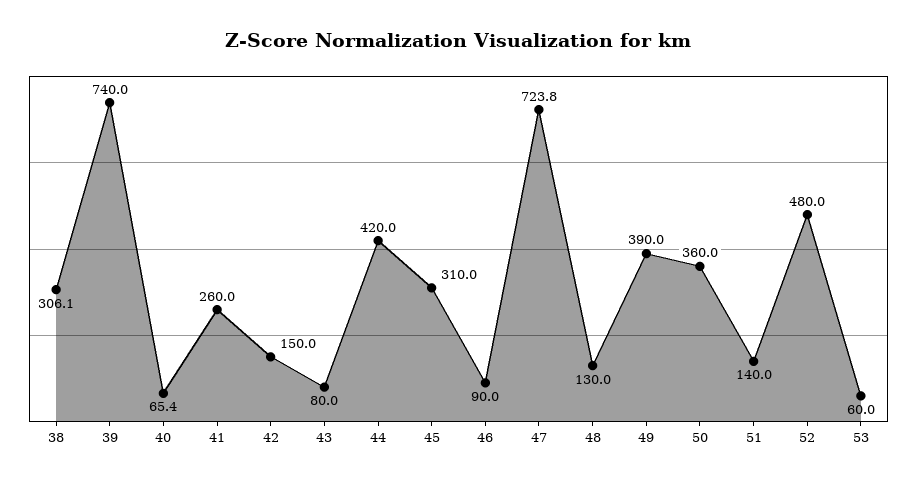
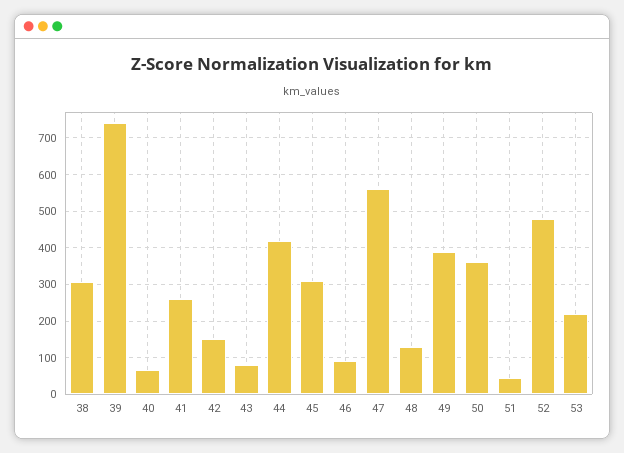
  {
    "38": 306.1,
    "39": 740,
    "40": 65.4,
    "41": 260,
    "42": 150,
    "43": 80,
    "44": 420,
    "45": 310,
    "46": 90,
-   "47": 723.8,
+   "47": 560,
    "48": 130,
    "49": 390,
    "50": 360,
-   "51": 140,
+   "51": 40,
    "52": 480,
-   "53": 60
+   "53": 220
  }

